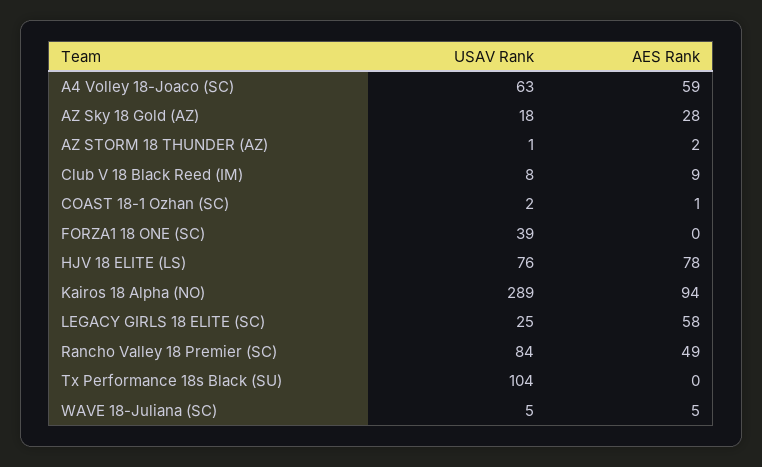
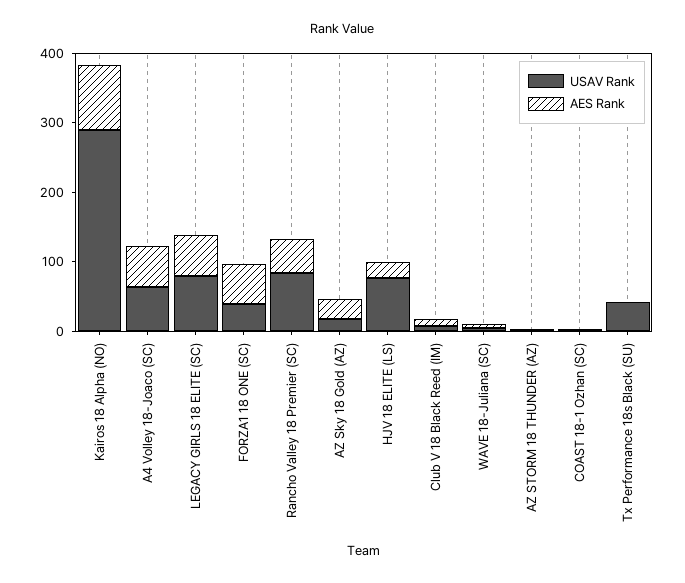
  {
    "USAV Rank": {
      "A4 Volley 18-Joaco (SC)": 63,
      "AZ Sky 18 Gold (AZ)": 18,
      "AZ STORM 18 THUNDER (AZ)": 1,
      "Club V 18 Black Reed (IM)": 8,
      "COAST 18-1 Ozhan (SC)": 2,
      "FORZA1 18 ONE (SC)": 39,
      "HJV 18 ELITE (LS)": 76,
      "Kairos 18 Alpha (NO)": 289,
-     "LEGACY GIRLS 18 ELITE (SC)": 25,
+     "LEGACY GIRLS 18 ELITE (SC)": 80,
      "Rancho Valley 18 Premier (SC)": 84,
-     "Tx Performance 18s Black (SU)": 104,
+     "Tx Performance 18s Black (SU)": 40,
      "WAVE 18-Juliana (SC)": 5
    },
    "AES Rank": {
      "A4 Volley 18-Joaco (SC)": 59,
      "AZ Sky 18 Gold (AZ)": 28,
      "AZ STORM 18 THUNDER (AZ)": 2,
      "Club V 18 Black Reed (IM)": 9,
      "COAST 18-1 Ozhan (SC)": 1,
-     "FORZA1 18 ONE (SC)": 0,
+     "FORZA1 18 ONE (SC)": 60,
-     "HJV 18 ELITE (LS)": 78,
+     "HJV 18 ELITE (LS)": 20,
      "Kairos 18 Alpha (NO)": 94,
      "LEGACY GIRLS 18 ELITE (SC)": 58,
      "Rancho Valley 18 Premier (SC)": 49,
      "Tx Performance 18s Black (SU)": 0,
      "WAVE 18-Juliana (SC)": 5
    }
  }

